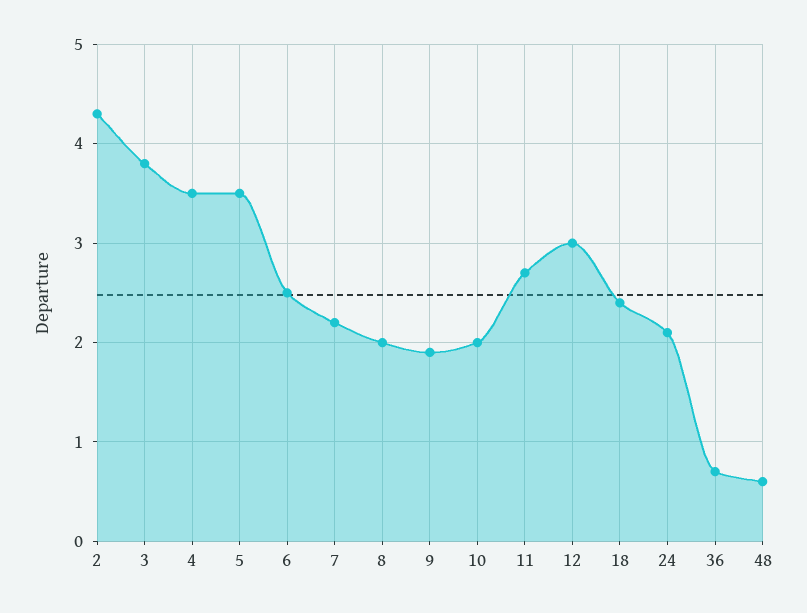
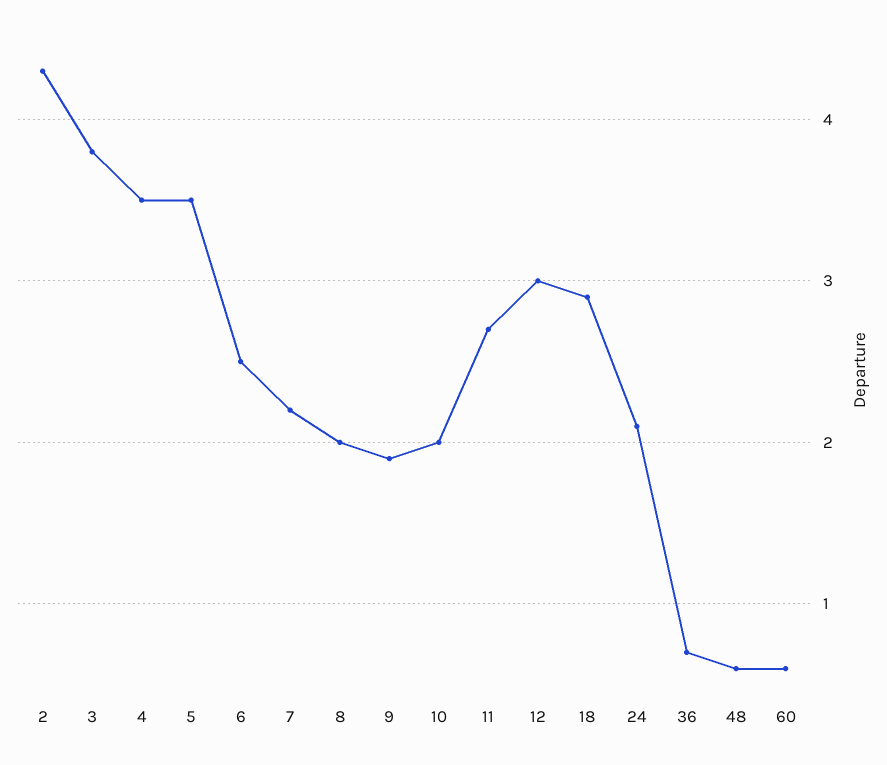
  {
    "2": 4.3,
    "3": 3.8,
    "4": 3.5,
    "5": 3.5,
    "6": 2.5,
    "7": 2.2,
    "8": 2,
    "9": 1.9,
    "10": 2,
    "11": 2.7,
    "12": 3,
-   "18": 2.4,
+   "18": 2.9,
    "24": 2.1,
    "36": 0.7,
-   "48": 0.6
+   "48": 0.6,
+   "60": 0.6
  }

